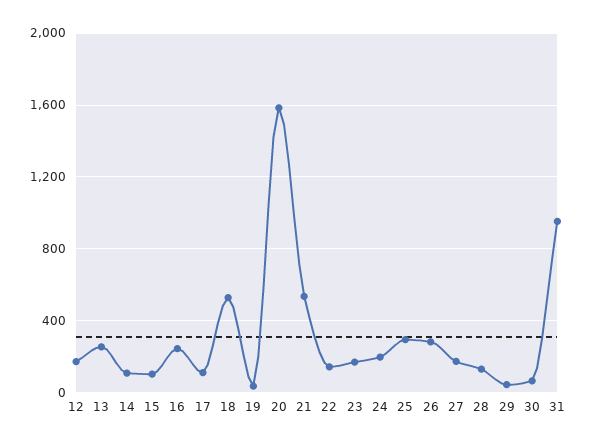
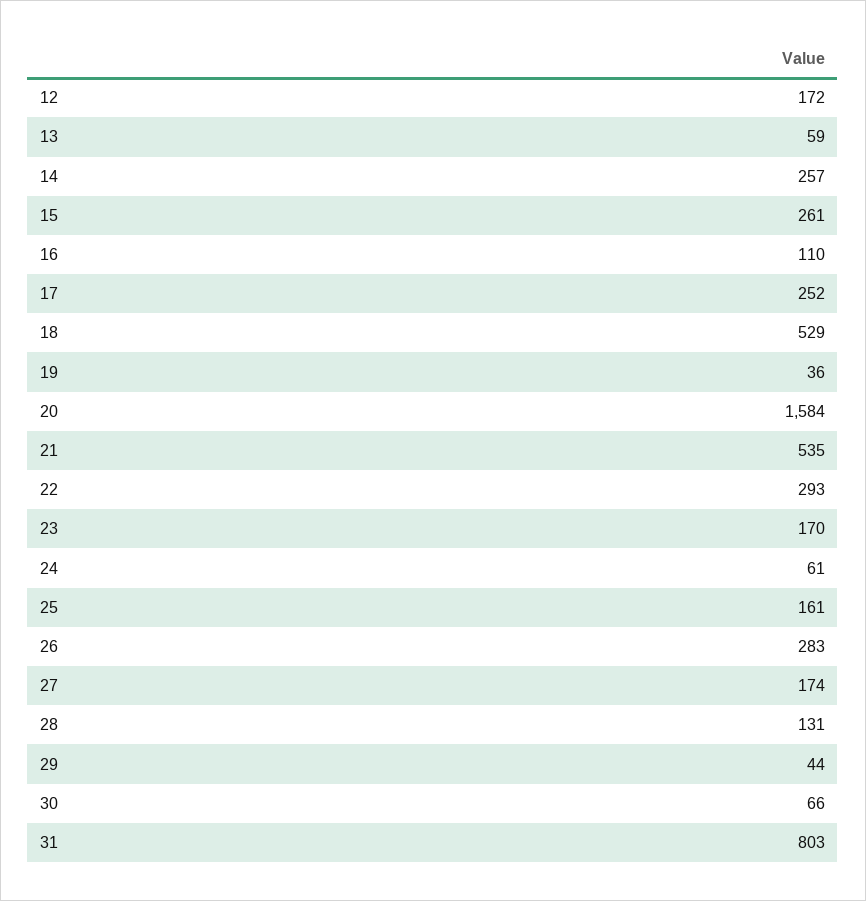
  {
    "12": 172,
-   "13": 250,
+   "13": 59,
-   "14": 100,
+   "14": 257,
-   "15": 100,
+   "15": 261,
-   "16": 250,
+   "16": 110,
-   "17": 100,
+   "17": 252,
    "18": 529,
    "19": 36,
    "20": 1584,
    "21": 535,
-   "22": 150,
+   "22": 293,
    "23": 170,
-   "24": 200,
+   "24": 61,
-   "25": 300,
+   "25": 161,
    "26": 283,
    "27": 174,
    "28": 131,
    "29": 44,
    "30": 66,
-   "31": 950
+   "31": 803
  }

